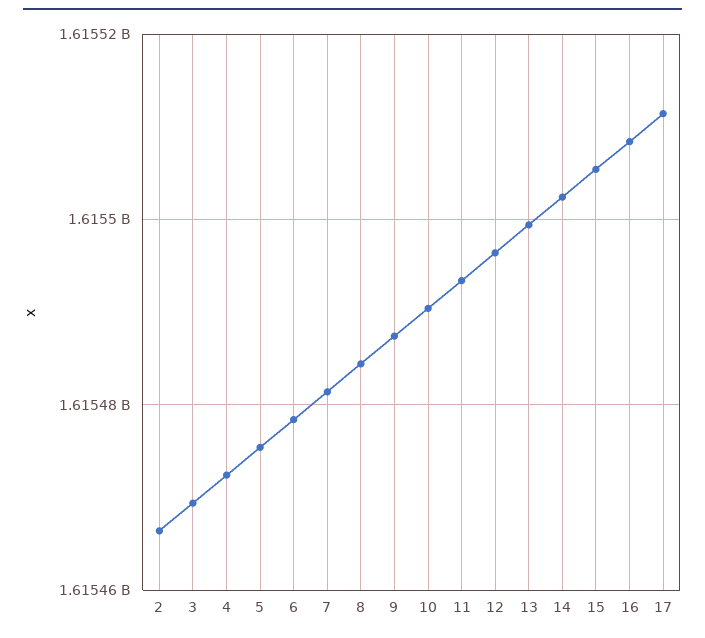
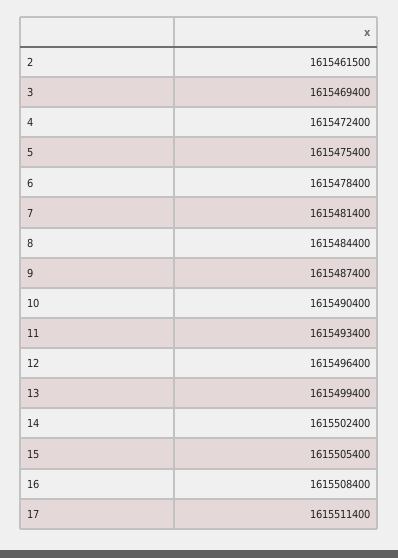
  {
-   "2": 1615466000,
+   "2": 1615461500,
    "3": 1615469400,
    "4": 1615472400,
    "5": 1615475400,
    "6": 1615478400,
    "7": 1615481400,
    "8": 1615484400,
    "9": 1615487400,
    "10": 1615490400,
    "11": 1615493400,
    "12": 1615496400,
    "13": 1615499400,
    "14": 1615502400,
    "15": 1615505400,
    "16": 1615508400,
    "17": 1615511400
  }

